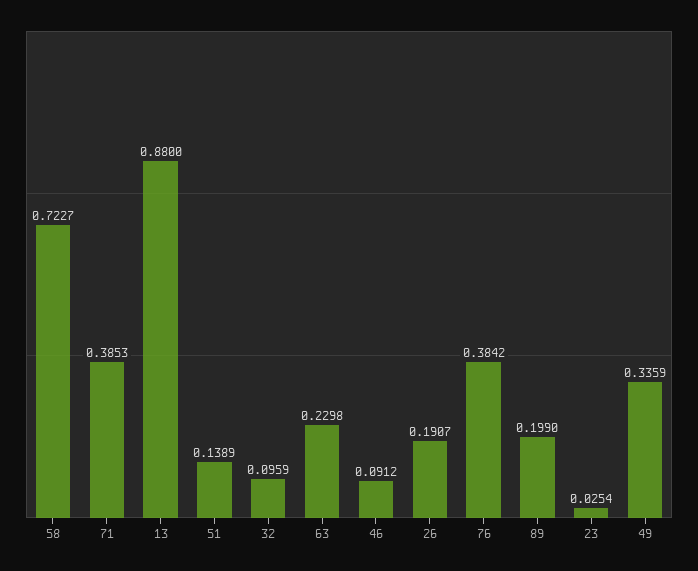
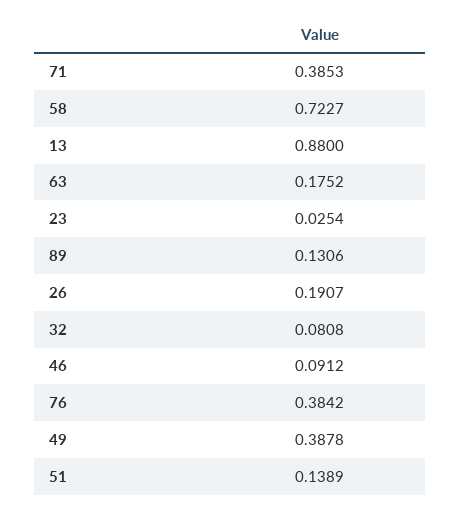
  {
    "58": 0.7227,
    "71": 0.3853,
    "13": 0.88,
    "51": 0.1389,
-   "32": 0.0959,
+   "32": 0.0808,
-   "63": 0.2298,
+   "63": 0.1752,
    "46": 0.0912,
    "26": 0.1907,
    "76": 0.3842,
-   "89": 0.199,
+   "89": 0.1306,
    "23": 0.0254,
-   "49": 0.3359
+   "49": 0.3878
  }

